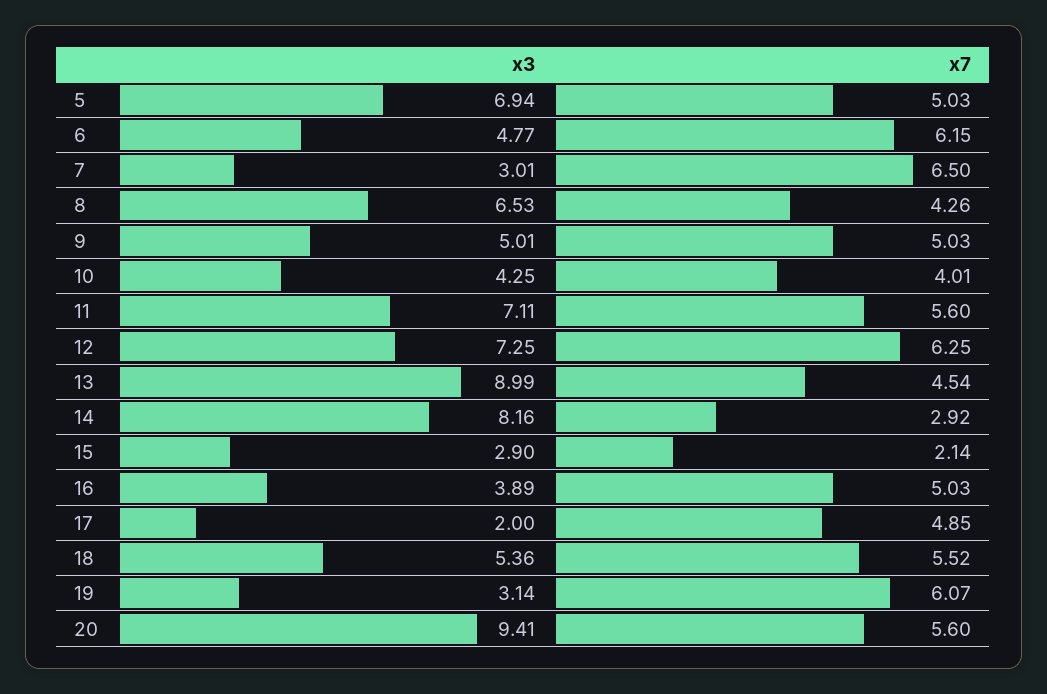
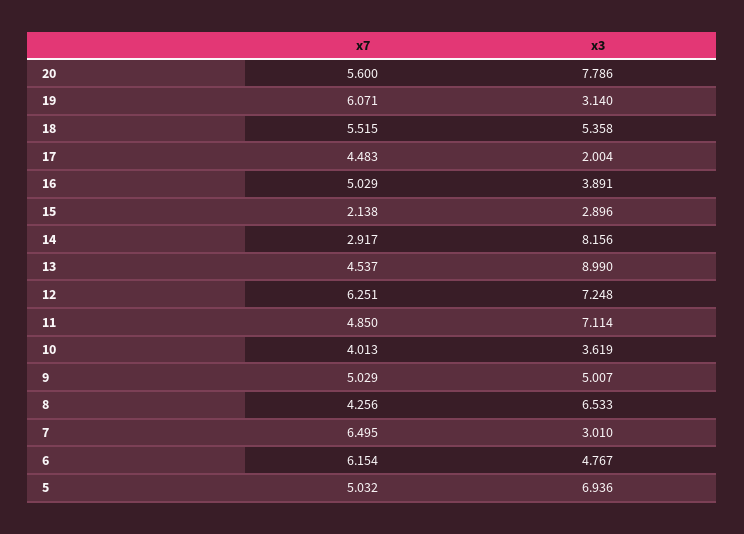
  {
    "x3": {
      "5": 6.936,
      "6": 4.767,
      "7": 3.01,
      "8": 6.533,
      "9": 5.007,
-     "10": 4.25,
+     "10": 3.619,
      "11": 7.114,
      "12": 7.248,
      "13": 8.99,
      "14": 8.156,
      "15": 2.896,
      "16": 3.891,
      "17": 2.004,
      "18": 5.358,
      "19": 3.14,
-     "20": 9.41
+     "20": 7.786
    },
    "x7": {
      "5": 5.032,
      "6": 6.154,
      "7": 6.495,
      "8": 4.256,
      "9": 5.029,
      "10": 4.013,
-     "11": 5.6,
+     "11": 4.85,
      "12": 6.251,
      "13": 4.537,
      "14": 2.917,
      "15": 2.138,
      "16": 5.029,
-     "17": 4.85,
+     "17": 4.483,
      "18": 5.515,
      "19": 6.071,
      "20": 5.6
    }
  }

